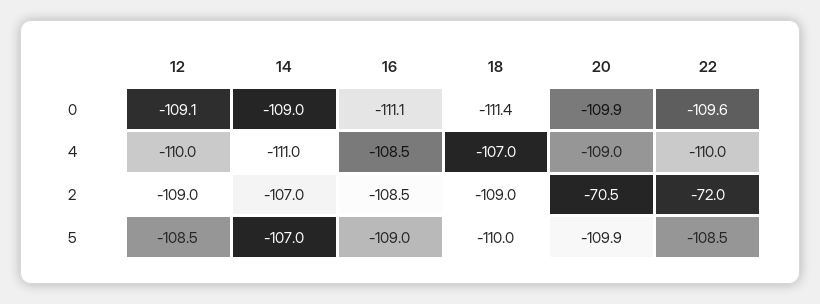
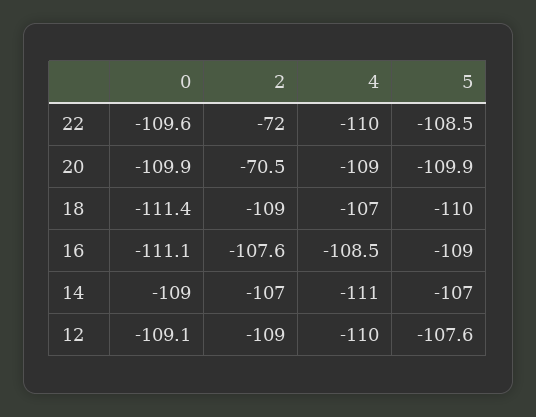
  {
    "12": {
      "0": -109.1,
      "4": -110,
      "2": -109,
-     "5": -108.5
+     "5": -107.6
    },
    "14": {
      "0": -109,
      "4": -111,
      "2": -107,
      "5": -107
    },
    "16": {
      "0": -111.1,
      "4": -108.5,
-     "2": -108.5,
+     "2": -107.6,
      "5": -109
    },
    "18": {
      "0": -111.4,
      "4": -107,
      "2": -109,
      "5": -110
    },
    "20": {
      "0": -109.9,
      "4": -109,
      "2": -70.5,
      "5": -109.9
    },
    "22": {
      "0": -109.6,
      "4": -110,
      "2": -72,
      "5": -108.5
    }
  }

